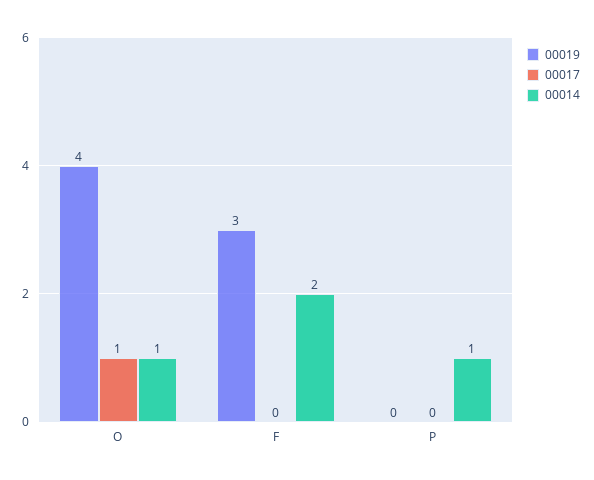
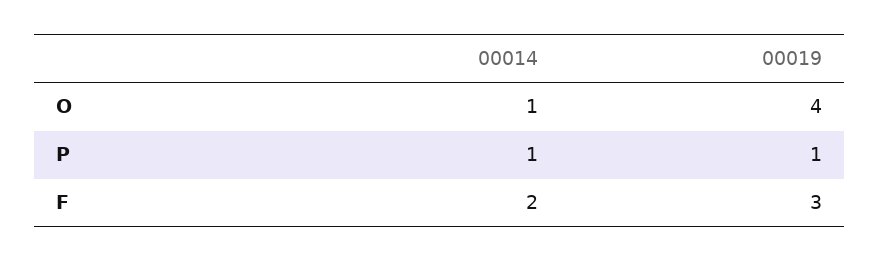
  {
    "00019": {
      "O": 4,
      "F": 3,
-     "P": 0
+     "P": 1
    },
-   "00017": {
-     "O": 1,
-     "F": 0,
-     "P": 0
-   },
    "00014": {
      "O": 1,
      "F": 2,
      "P": 1
    }
  }

